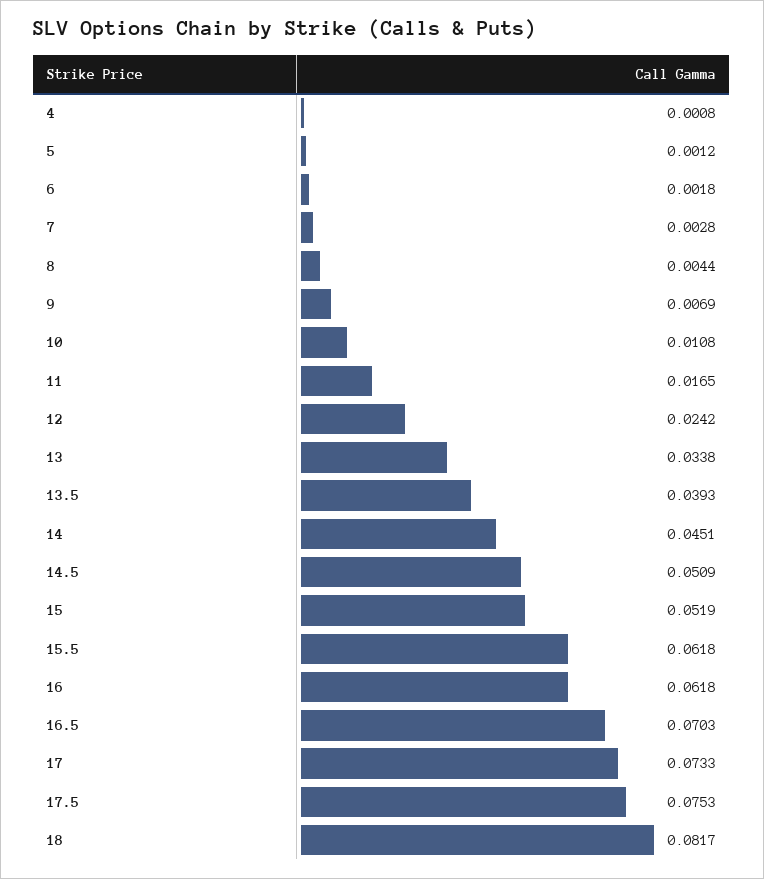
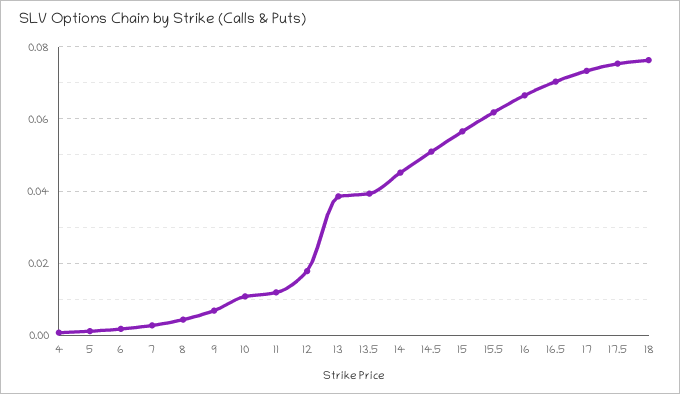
  {
    "4": 0.0008,
    "5": 0.0012,
    "6": 0.0018,
    "7": 0.0028,
    "8": 0.0044,
    "9": 0.0069,
    "10": 0.0108,
-   "11": 0.0165,
+   "11": 0.012,
-   "12": 0.0242,
+   "12": 0.018,
-   "13": 0.0338,
+   "13": 0.038,
    "13.5": 0.0393,
    "14": 0.0451,
    "14.5": 0.0509,
-   "15": 0.0519,
+   "15": 0.056,
    "15.5": 0.0618,
-   "16": 0.0618,
+   "16": 0.066,
    "16.5": 0.0703,
    "17": 0.0733,
    "17.5": 0.0753,
-   "18": 0.0817
+   "18": 0.076
  }

